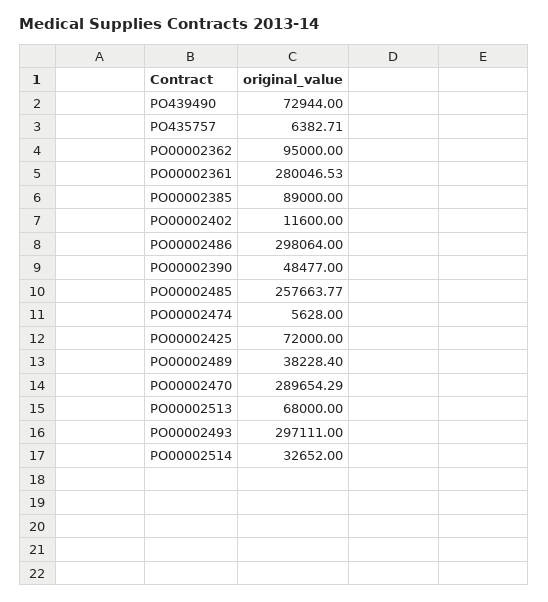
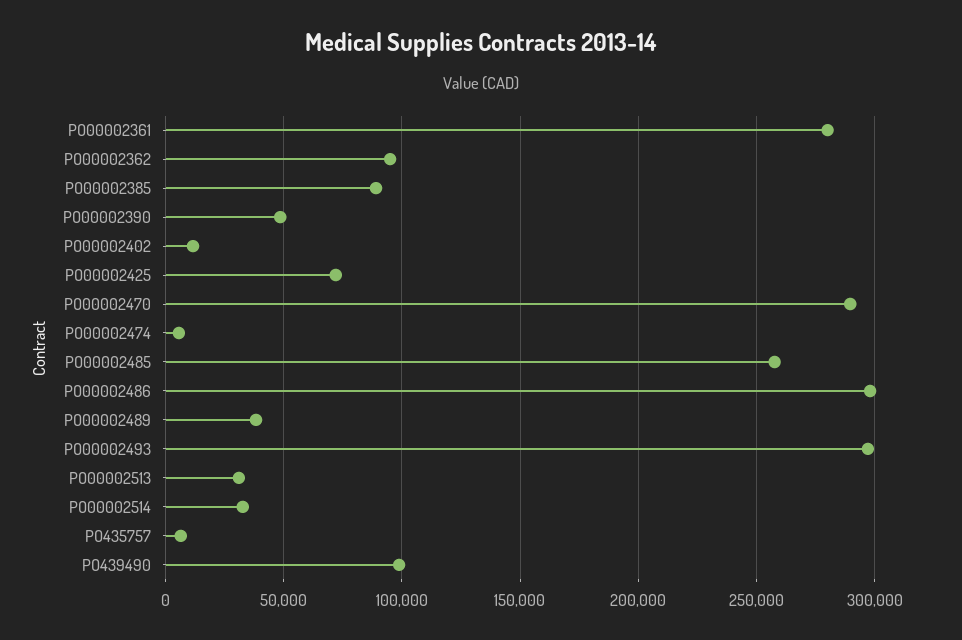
  {
-   "PO439490": 72944,
+   "PO439490": 100000,
    "PO435757": 6382.71,
    "PO00002362": 95000,
    "PO00002361": 280046.53,
    "PO00002385": 89000,
    "PO00002402": 11600,
    "PO00002486": 298064,
    "PO00002390": 48477,
    "PO00002485": 257663.77,
    "PO00002474": 5628,
    "PO00002425": 72000,
    "PO00002489": 38228.4,
    "PO00002470": 289654.29,
-   "PO00002513": 68000,
+   "PO00002513": 30000,
    "PO00002493": 297111,
    "PO00002514": 32652
  }

